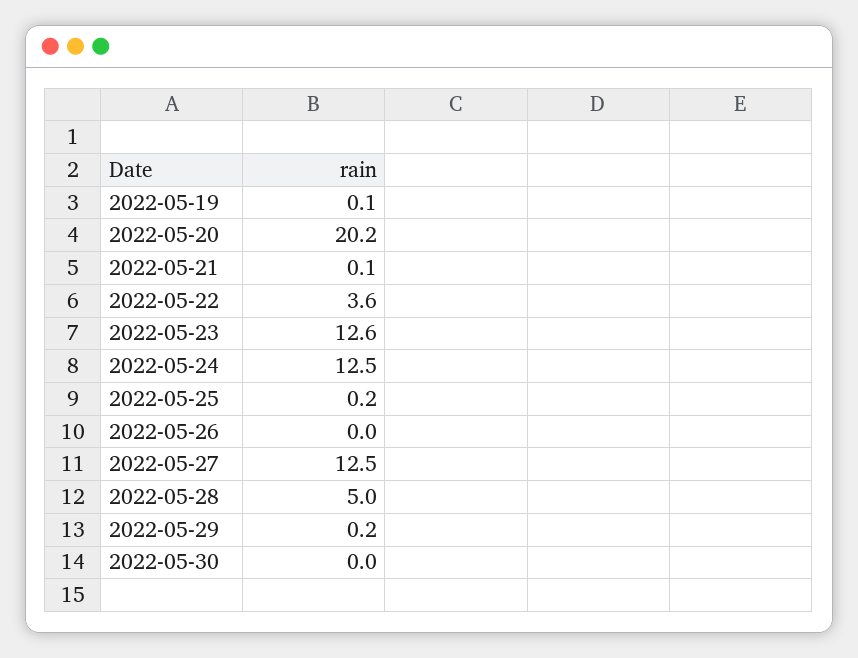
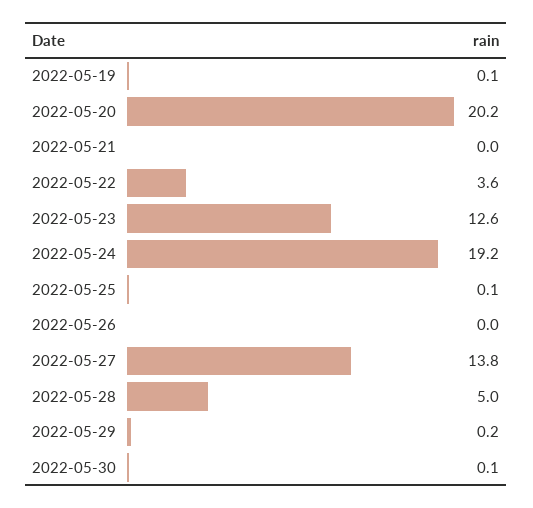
  {
    "2022-05-19": 0.1,
    "2022-05-20": 20.2,
-   "2022-05-21": 0.1,
+   "2022-05-21": 0,
    "2022-05-22": 3.6,
    "2022-05-23": 12.6,
-   "2022-05-24": 12.5,
+   "2022-05-24": 19.2,
-   "2022-05-25": 0.2,
+   "2022-05-25": 0.1,
    "2022-05-26": 0,
-   "2022-05-27": 12.5,
+   "2022-05-27": 13.8,
    "2022-05-28": 5,
    "2022-05-29": 0.2,
-   "2022-05-30": 0
+   "2022-05-30": 0.1
  }

